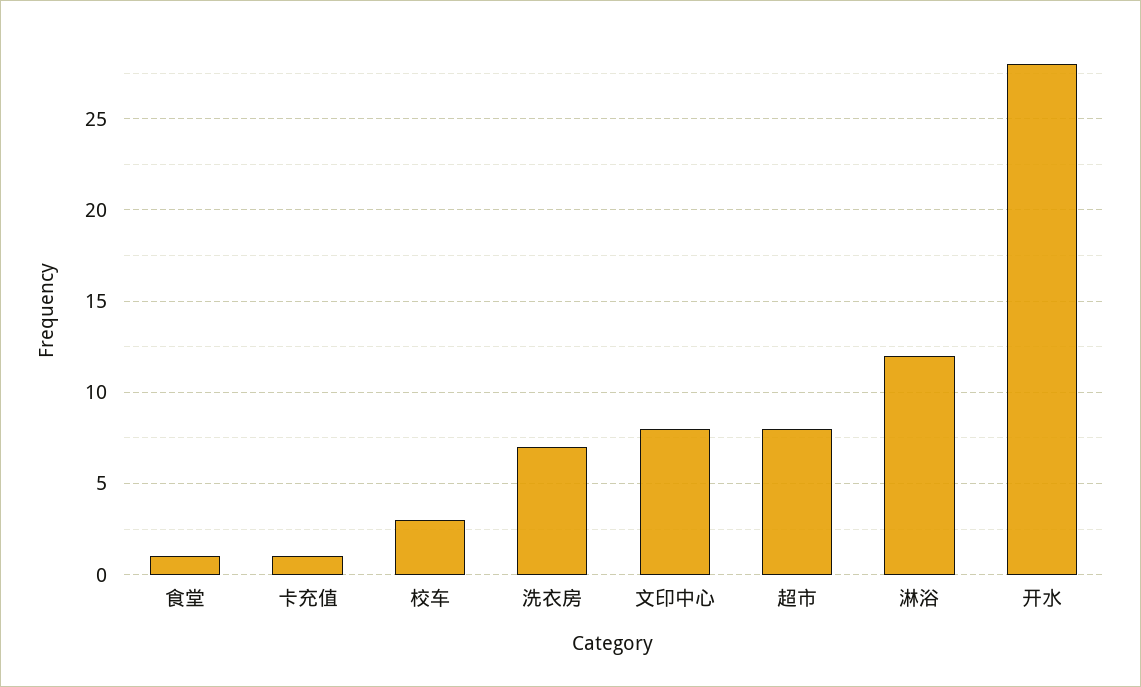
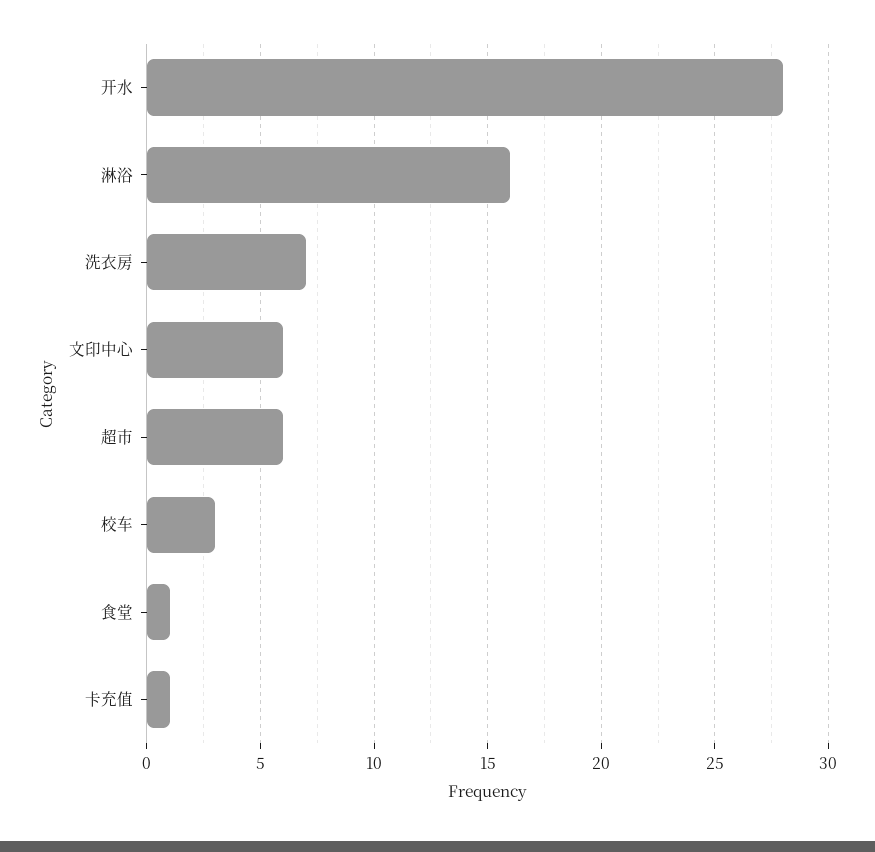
  {
    "食堂": 1,
    "卡充值": 1,
    "校车": 3,
    "洗衣房": 7,
-   "文印中心": 8,
+   "文印中心": 6,
-   "超市": 8,
+   "超市": 6,
-   "淋浴": 12,
+   "淋浴": 16,
    "开水": 28
  }

